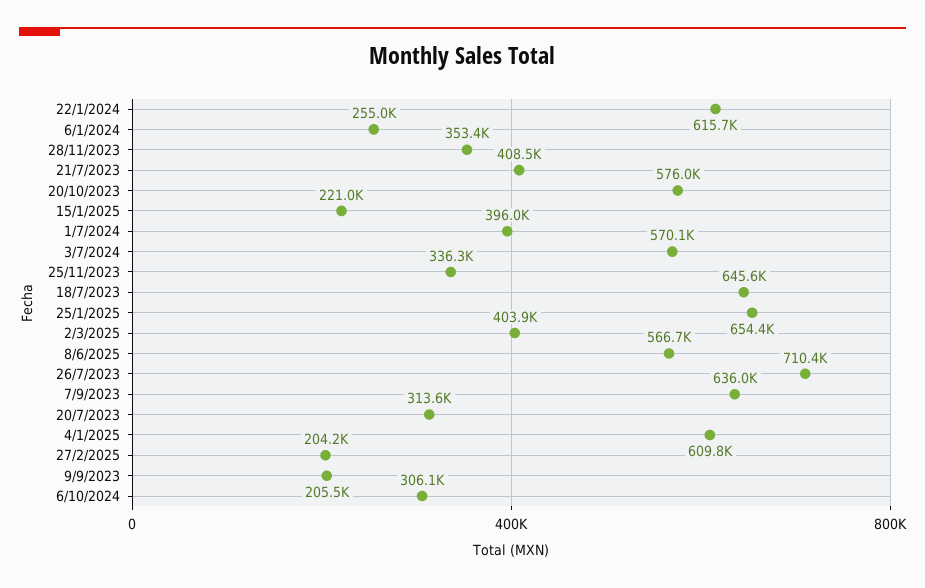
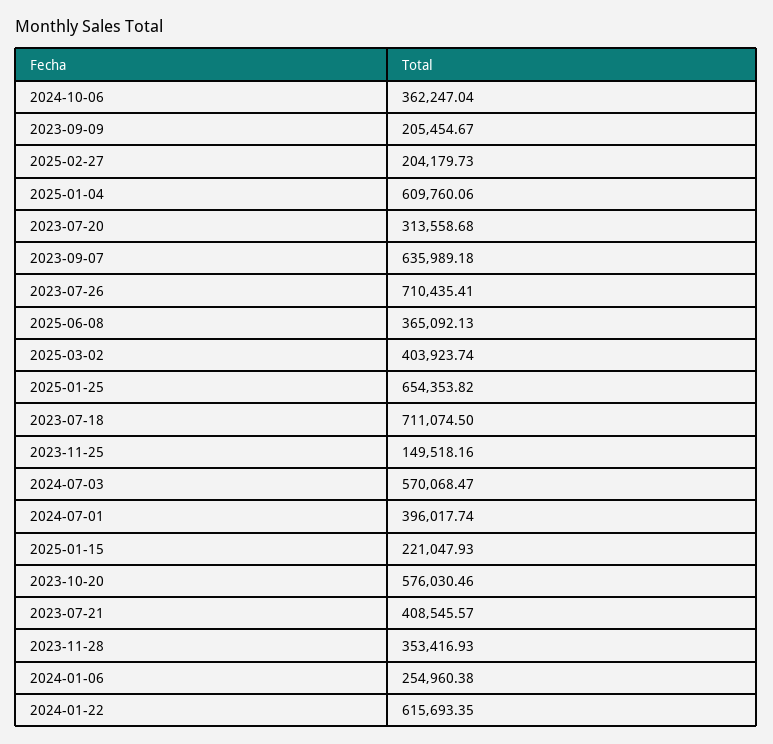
  {
    "22/1/2024": 615693.35,
    "6/1/2024": 254960.38,
    "28/11/2023": 353416.93,
    "21/7/2023": 408545.57,
    "20/10/2023": 576030.46,
    "15/1/2025": 221047.93,
    "1/7/2024": 396017.74,
    "3/7/2024": 570068.47,
-   "25/11/2023": 336300,
+   "25/11/2023": 149518.16,
-   "18/7/2023": 645600,
+   "18/7/2023": 711074.5,
    "25/1/2025": 654353.82,
    "2/3/2025": 403923.74,
-   "8/6/2025": 566700,
+   "8/6/2025": 365092.13,
    "26/7/2023": 710435.41,
    "7/9/2023": 635989.18,
    "20/7/2023": 313558.68,
    "4/1/2025": 609760.06,
    "27/2/2025": 204179.73,
    "9/9/2023": 205454.67,
-   "6/10/2024": 306100
+   "6/10/2024": 362247.04
  }

